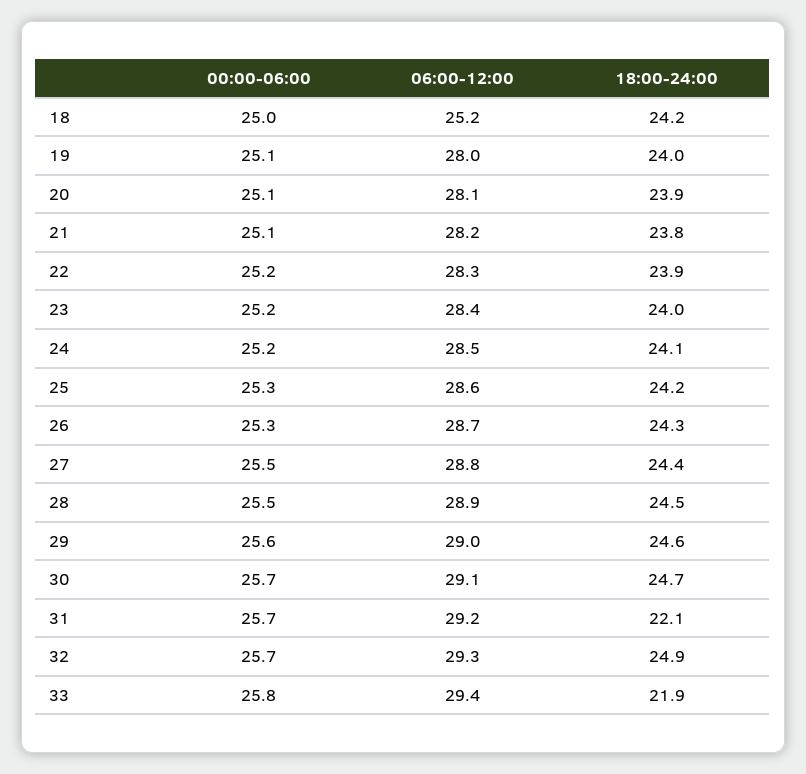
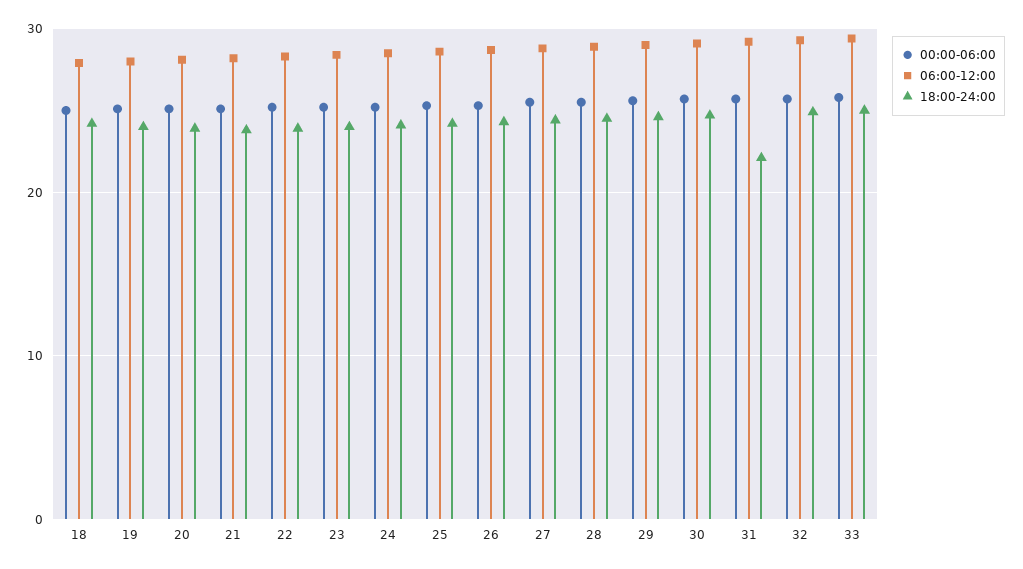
  {
    "00:00-06:00": {
      "18": 25,
      "19": 25.1,
      "20": 25.1,
      "21": 25.1,
      "22": 25.2,
      "23": 25.2,
      "24": 25.2,
      "25": 25.3,
      "26": 25.3,
      "27": 25.5,
      "28": 25.5,
      "29": 25.6,
      "30": 25.7,
      "31": 25.7,
      "32": 25.7,
      "33": 25.8
    },
    "06:00-12:00": {
-     "18": 25.2,
+     "18": 28,
      "19": 28,
      "20": 28.1,
      "21": 28.2,
      "22": 28.3,
      "23": 28.4,
      "24": 28.5,
      "25": 28.6,
      "26": 28.7,
      "27": 28.8,
      "28": 28.9,
      "29": 29,
      "30": 29.1,
      "31": 29.2,
      "32": 29.3,
      "33": 29.4
    },
    "18:00-24:00": {
      "18": 24.2,
      "19": 24,
      "20": 23.9,
      "21": 23.8,
      "22": 23.9,
      "23": 24,
      "24": 24.1,
      "25": 24.2,
      "26": 24.3,
      "27": 24.4,
      "28": 24.5,
      "29": 24.6,
      "30": 24.7,
      "31": 22.1,
      "32": 24.9,
-     "33": 21.9
+     "33": 25
    }
  }

